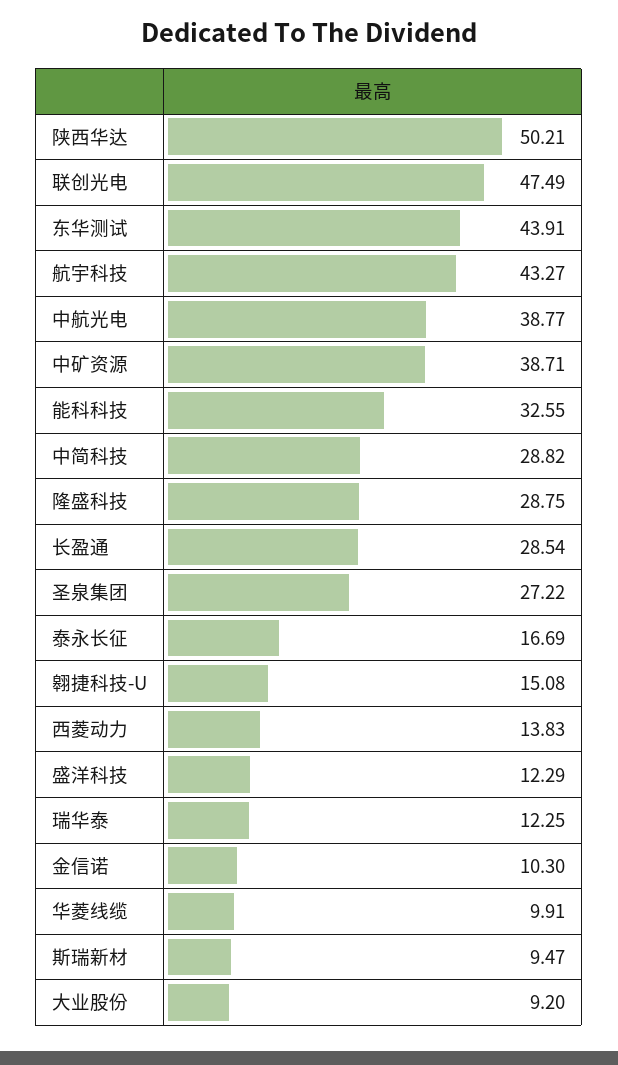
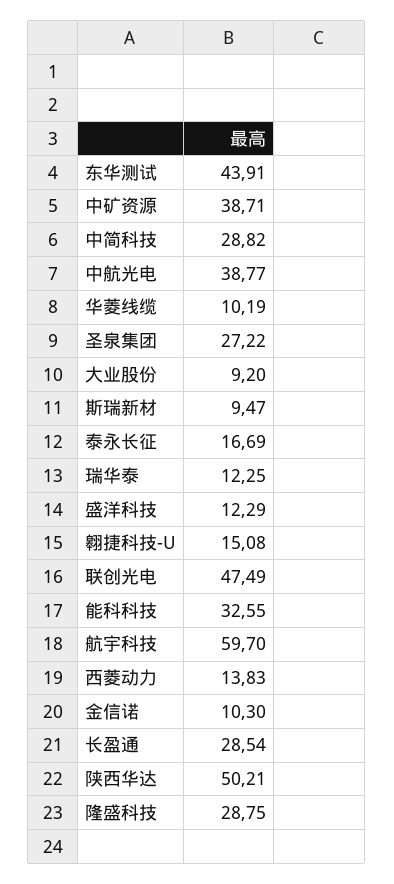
  {
    "陕西华达": 50.21,
    "联创光电": 47.49,
    "东华测试": 43.91,
-   "航宇科技": 43.27,
+   "航宇科技": 59.7,
    "中航光电": 38.77,
    "中矿资源": 38.71,
    "能科科技": 32.55,
    "中简科技": 28.82,
    "隆盛科技": 28.75,
    "长盈通": 28.54,
    "圣泉集团": 27.22,
    "泰永长征": 16.69,
    "翱捷科技-U": 15.08,
    "西菱动力": 13.83,
    "盛洋科技": 12.29,
    "瑞华泰": 12.25,
    "金信诺": 10.3,
-   "华菱线缆": 9.91,
+   "华菱线缆": 10.19,
    "斯瑞新材": 9.47,
    "大业股份": 9.2
  }

